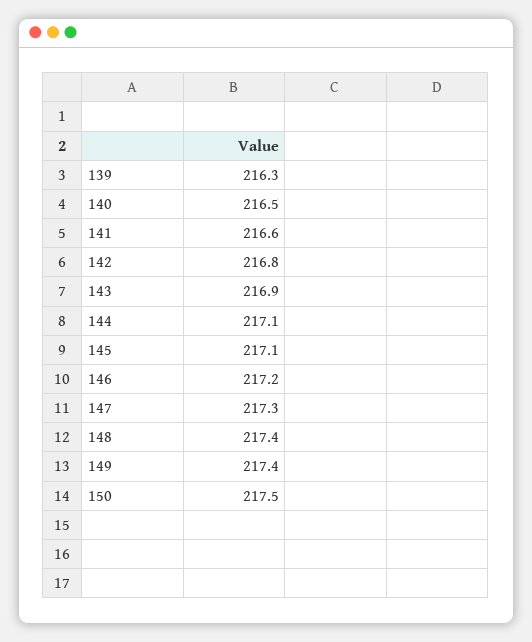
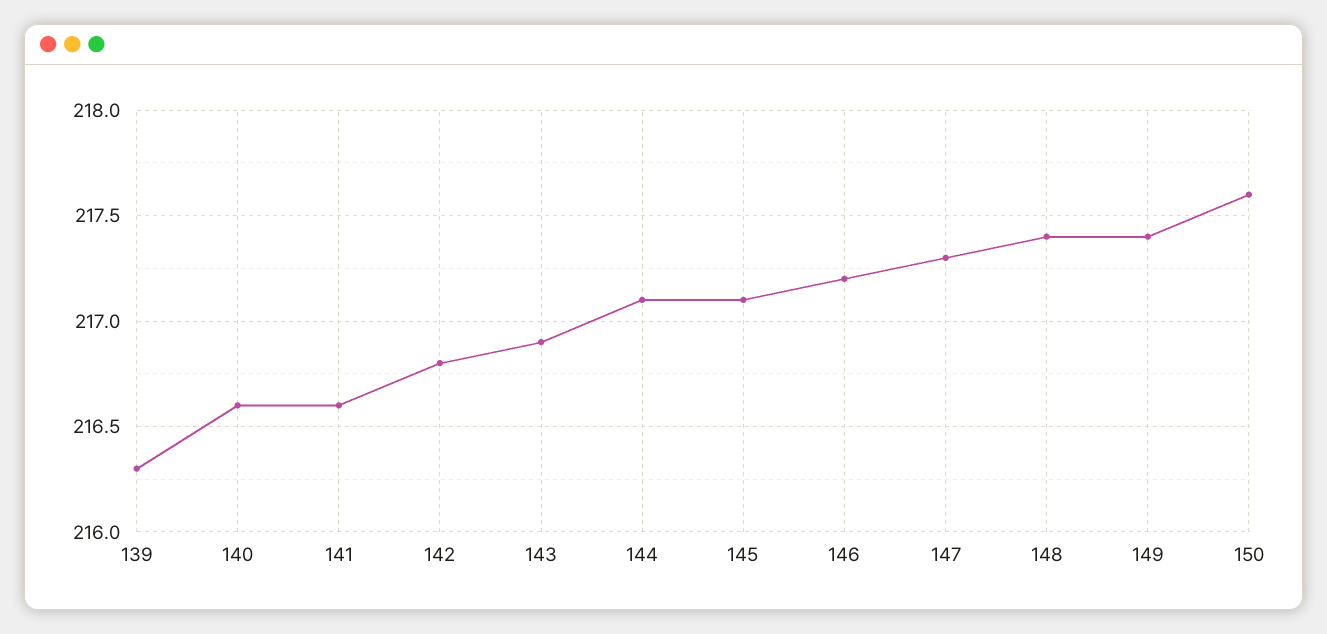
  {
    "139": 216.3,
-   "140": 216.5,
+   "140": 216.6,
    "141": 216.6,
    "142": 216.8,
    "143": 216.9,
    "144": 217.1,
    "145": 217.1,
    "146": 217.2,
    "147": 217.3,
    "148": 217.4,
    "149": 217.4,
-   "150": 217.5
+   "150": 217.6
  }

